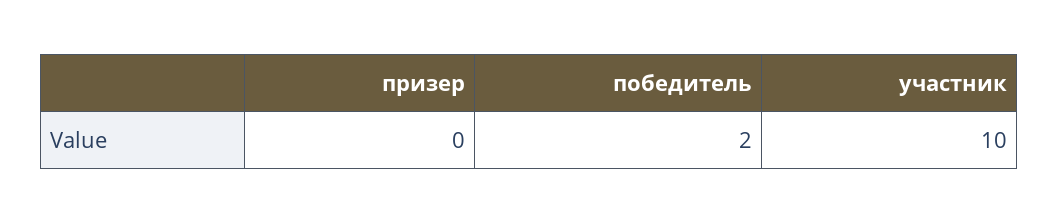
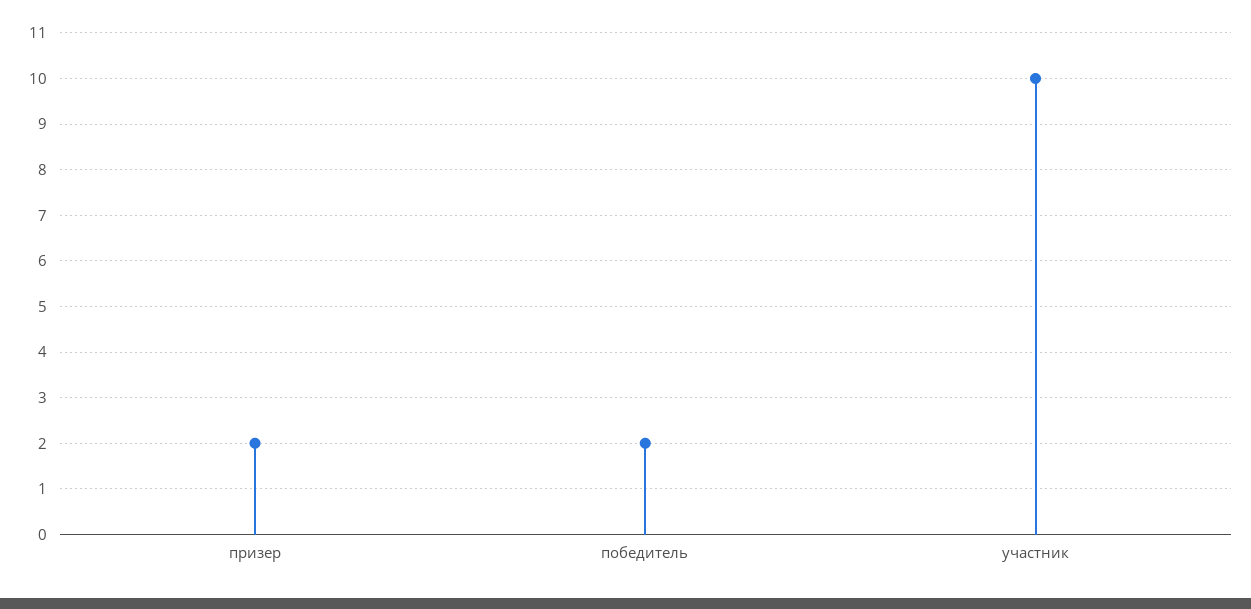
  {
-   "призер": 0,
+   "призер": 2,
    "победитель": 2,
    "участник": 10
  }

